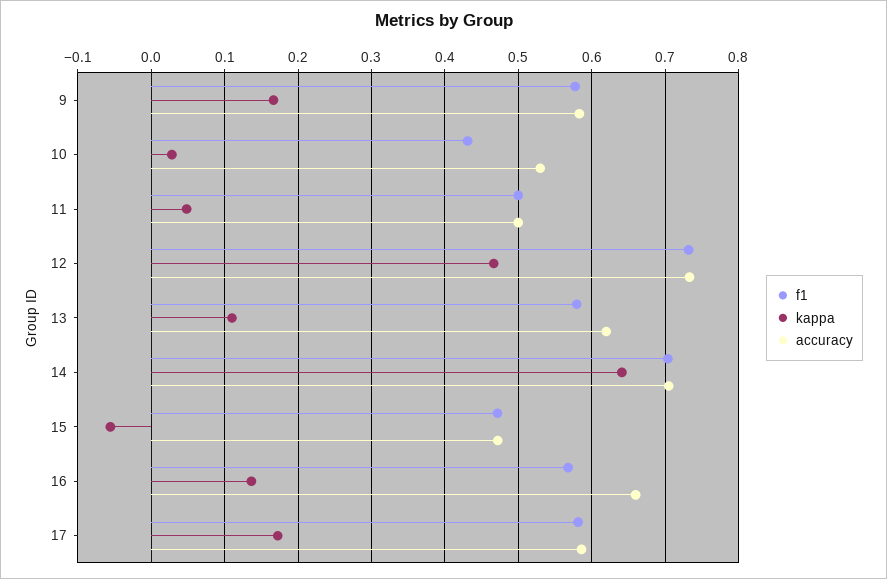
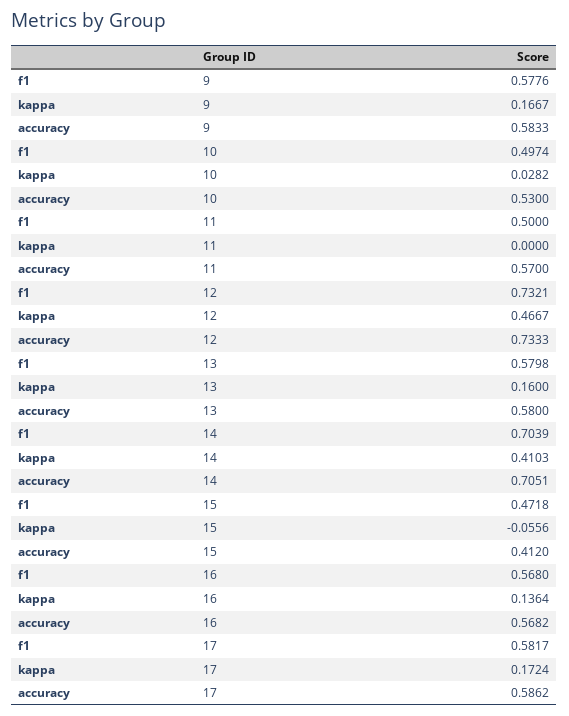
  {
    "f1": {
      "9": 0.5776,
-     "10": 0.43,
+     "10": 0.4974,
      "11": 0.5,
      "12": 0.7321,
      "13": 0.5798,
      "14": 0.7039,
      "15": 0.4718,
      "16": 0.568,
      "17": 0.5817
    },
    "kappa": {
      "9": 0.1667,
      "10": 0.0282,
-     "11": 0.05,
+     "11": 0,
      "12": 0.4667,
-     "13": 0.11,
+     "13": 0.16,
-     "14": 0.64,
+     "14": 0.4103,
      "15": -0.0556,
      "16": 0.1364,
      "17": 0.1724
    },
    "accuracy": {
      "9": 0.5833,
      "10": 0.53,
-     "11": 0.5,
+     "11": 0.57,
      "12": 0.7333,
-     "13": 0.62,
+     "13": 0.58,
      "14": 0.7051,
-     "15": 0.47,
+     "15": 0.412,
-     "16": 0.66,
+     "16": 0.5682,
      "17": 0.5862
    }
  }

